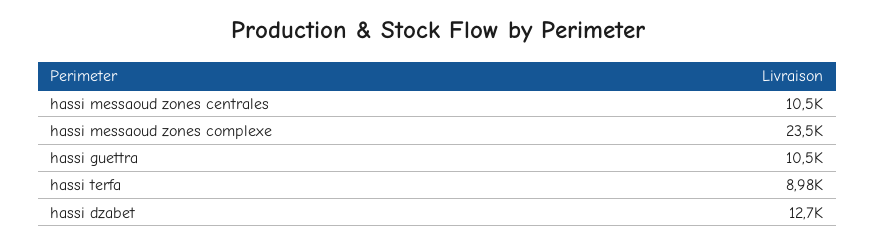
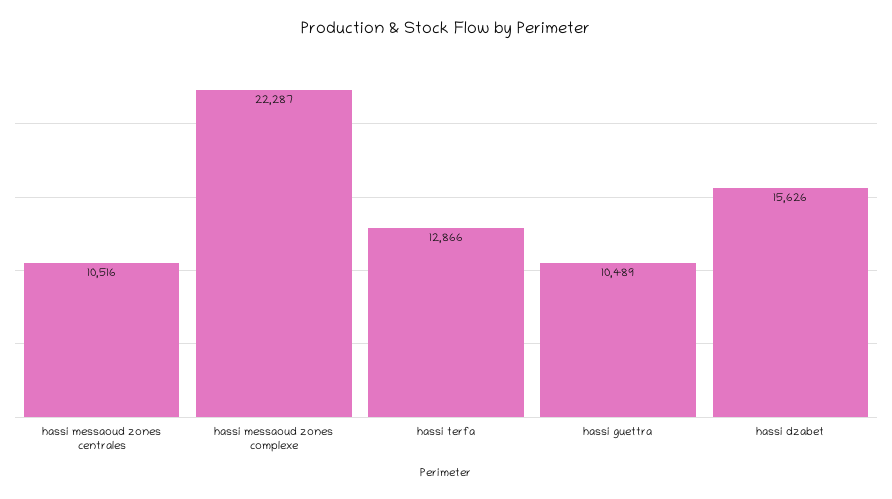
  {
    "hassi messaoud zones centrales": 10516,
-   "hassi messaoud zones complexe": 23500,
+   "hassi messaoud zones complexe": 22287,
    "hassi guettra": 10489,
-   "hassi terfa": 8980,
+   "hassi terfa": 12866,
-   "hassi dzabet": 12700
+   "hassi dzabet": 15626
  }

